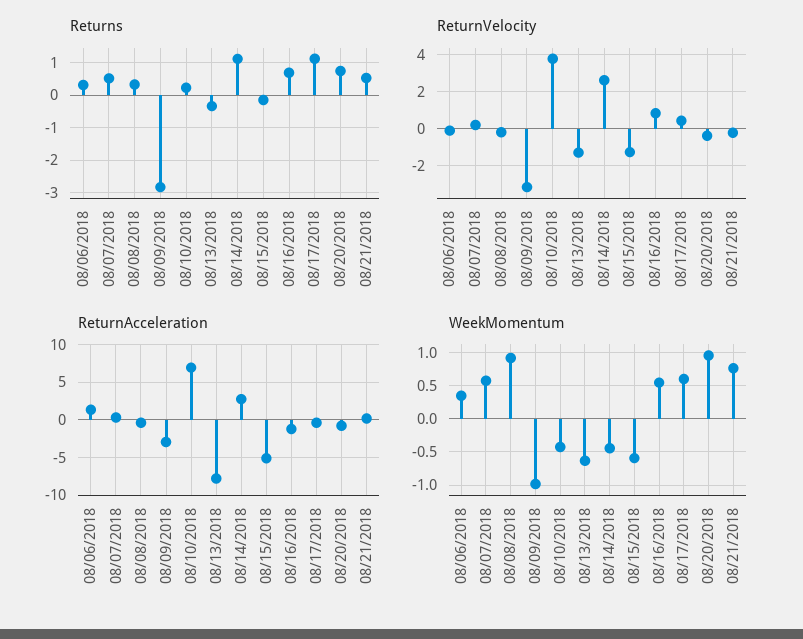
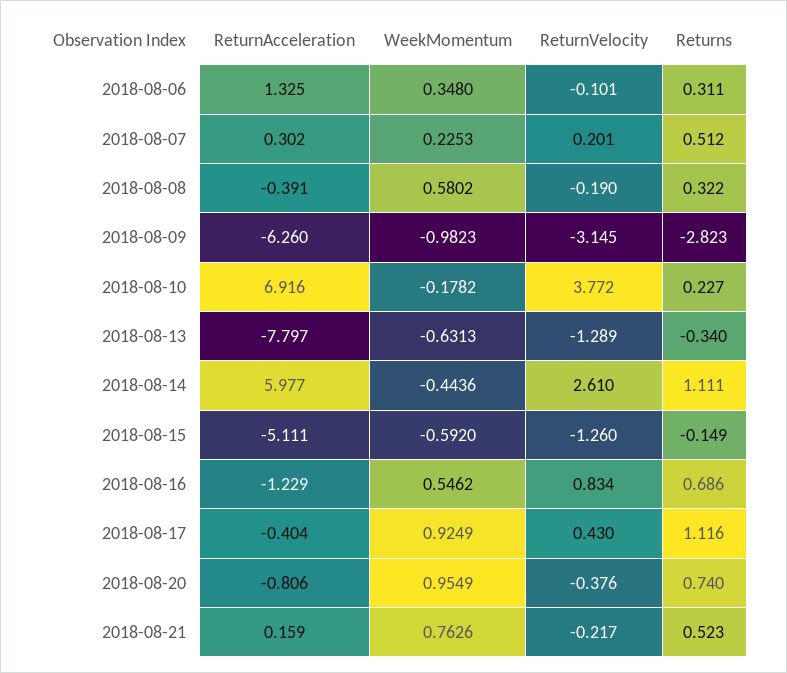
  {
    "Returns": {
      "08/06/2018": 0.311,
      "08/07/2018": 0.512,
      "08/08/2018": 0.322,
      "08/09/2018": -2.823,
      "08/10/2018": 0.227,
      "08/13/2018": -0.34,
      "08/14/2018": 1.111,
      "08/15/2018": -0.149,
      "08/16/2018": 0.686,
      "08/17/2018": 1.116,
      "08/20/2018": 0.74,
      "08/21/2018": 0.523
    },
    "ReturnVelocity": {
      "08/06/2018": -0.101,
      "08/07/2018": 0.201,
      "08/08/2018": -0.19,
      "08/09/2018": -3.145,
      "08/10/2018": 3.772,
      "08/13/2018": -1.289,
      "08/14/2018": 2.61,
      "08/15/2018": -1.26,
      "08/16/2018": 0.834,
      "08/17/2018": 0.43,
      "08/20/2018": -0.376,
      "08/21/2018": -0.217
    },
    "ReturnAcceleration": {
      "08/06/2018": 1.325,
      "08/07/2018": 0.302,
      "08/08/2018": -0.391,
-     "08/09/2018": -3,
+     "08/09/2018": -6.26,
      "08/10/2018": 6.916,
      "08/13/2018": -7.797,
-     "08/14/2018": 3,
+     "08/14/2018": 5.977,
      "08/15/2018": -5.111,
      "08/16/2018": -1.229,
      "08/17/2018": -0.404,
      "08/20/2018": -0.806,
      "08/21/2018": 0.159
    },
    "WeekMomentum": {
      "08/06/2018": 0.348,
-     "08/07/2018": 0.6,
+     "08/07/2018": 0.2253,
-     "08/08/2018": 0.9,
+     "08/08/2018": 0.5802,
      "08/09/2018": -0.9823,
-     "08/10/2018": -0.4,
+     "08/10/2018": -0.1782,
      "08/13/2018": -0.6313,
      "08/14/2018": -0.4436,
      "08/15/2018": -0.592,
      "08/16/2018": 0.5462,
-     "08/17/2018": 0.6,
+     "08/17/2018": 0.9249,
      "08/20/2018": 0.9549,
      "08/21/2018": 0.7626
    }
  }

